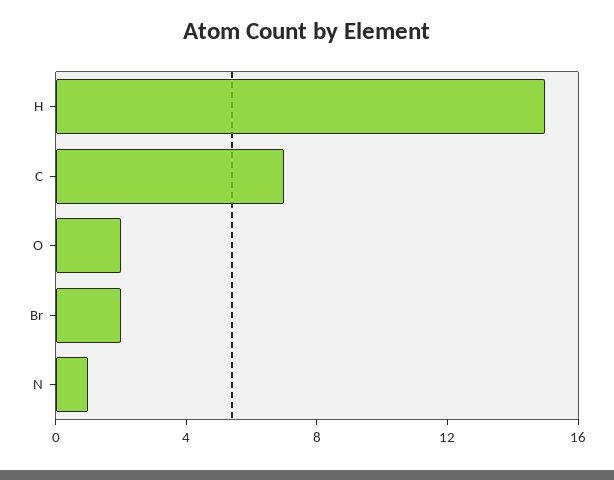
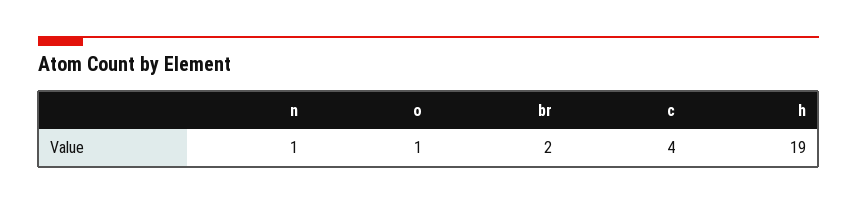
  {
-   "H": 15,
+   "H": 19,
-   "C": 7,
+   "C": 4,
-   "O": 2,
+   "O": 1,
    "Br": 2,
    "N": 1
  }

